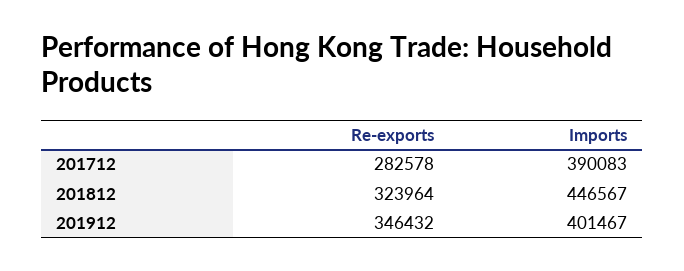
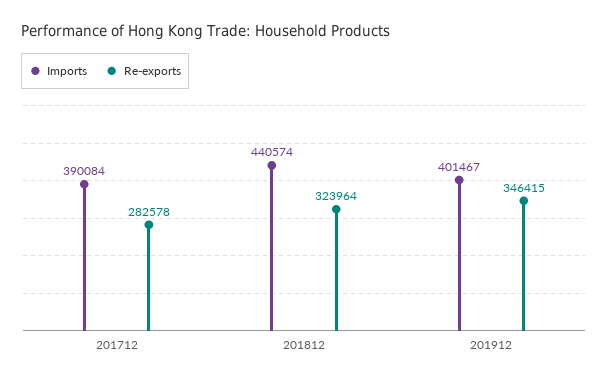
  {
    "Re-exports": {
      "201712": 282578,
      "201812": 323964,
-     "201912": 346432
+     "201912": 346415
    },
    "Imports": {
-     "201712": 390083,
+     "201712": 390084,
-     "201812": 446567,
+     "201812": 440574,
      "201912": 401467
    }
  }

